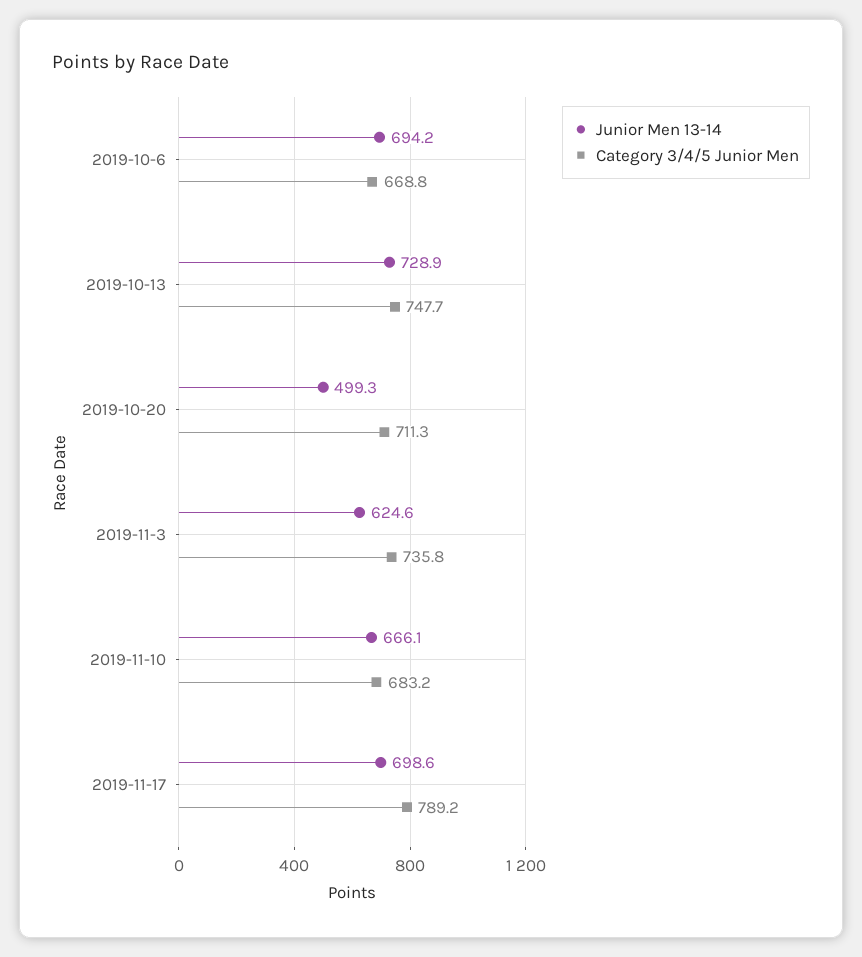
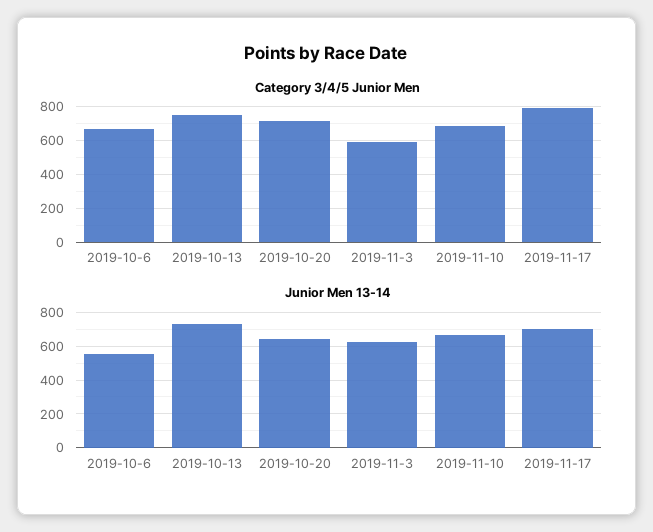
  {
    "Junior Men 13-14": {
-     "2019-10-6": 694.2,
+     "2019-10-6": 550,
      "2019-10-13": 728.9,
-     "2019-10-20": 499.3,
+     "2019-10-20": 650,
      "2019-11-3": 624.6,
      "2019-11-10": 666.1,
      "2019-11-17": 698.6
    },
    "Category 3/4/5 Junior Men": {
      "2019-10-6": 668.8,
      "2019-10-13": 747.7,
      "2019-10-20": 711.3,
-     "2019-11-3": 735.8,
+     "2019-11-3": 600,
      "2019-11-10": 683.2,
      "2019-11-17": 789.2
    }
  }

